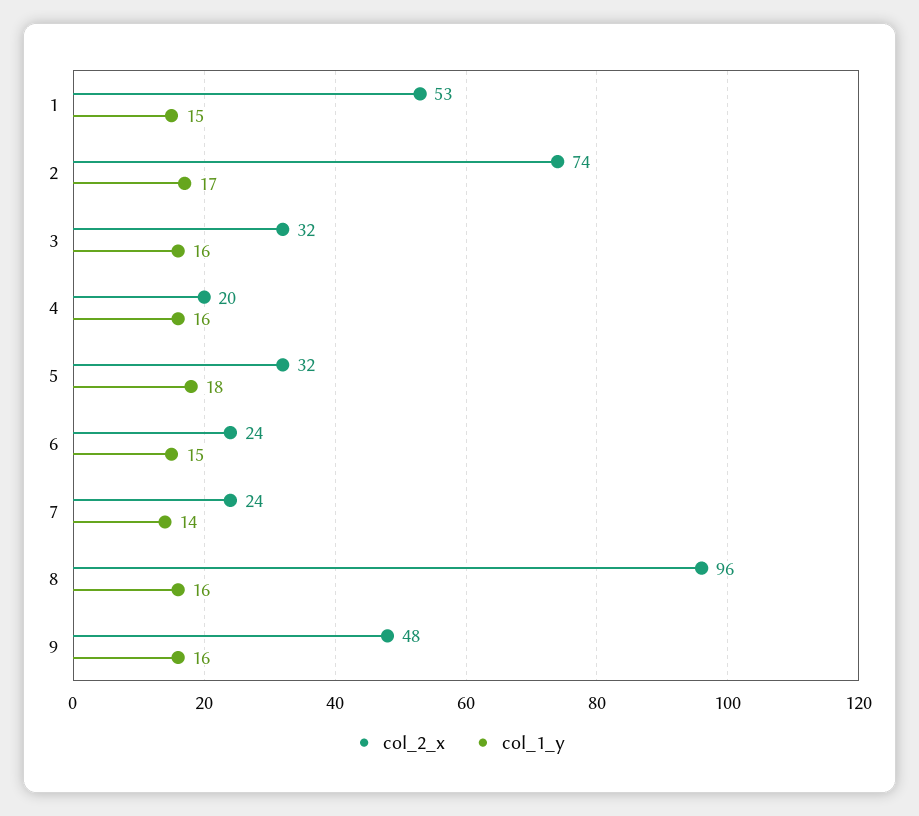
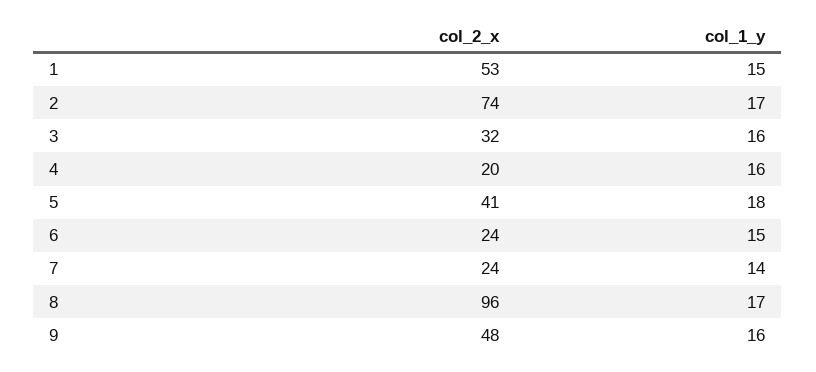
  {
    "col_2_x": {
      "1": 53,
      "2": 74,
      "3": 32,
      "4": 20,
-     "5": 32,
+     "5": 41,
      "6": 24,
      "7": 24,
      "8": 96,
      "9": 48
    },
    "col_1_y": {
      "1": 15,
      "2": 17,
      "3": 16,
      "4": 16,
      "5": 18,
      "6": 15,
      "7": 14,
-     "8": 16,
+     "8": 17,
      "9": 16
    }
  }

